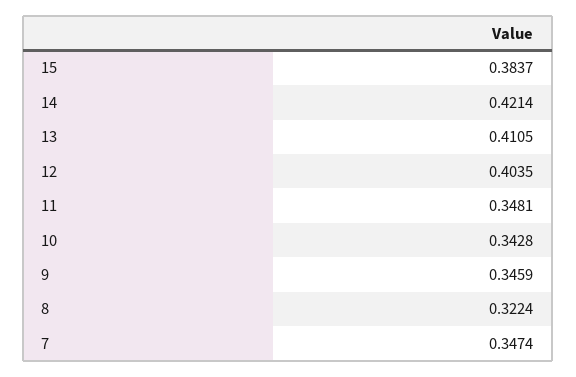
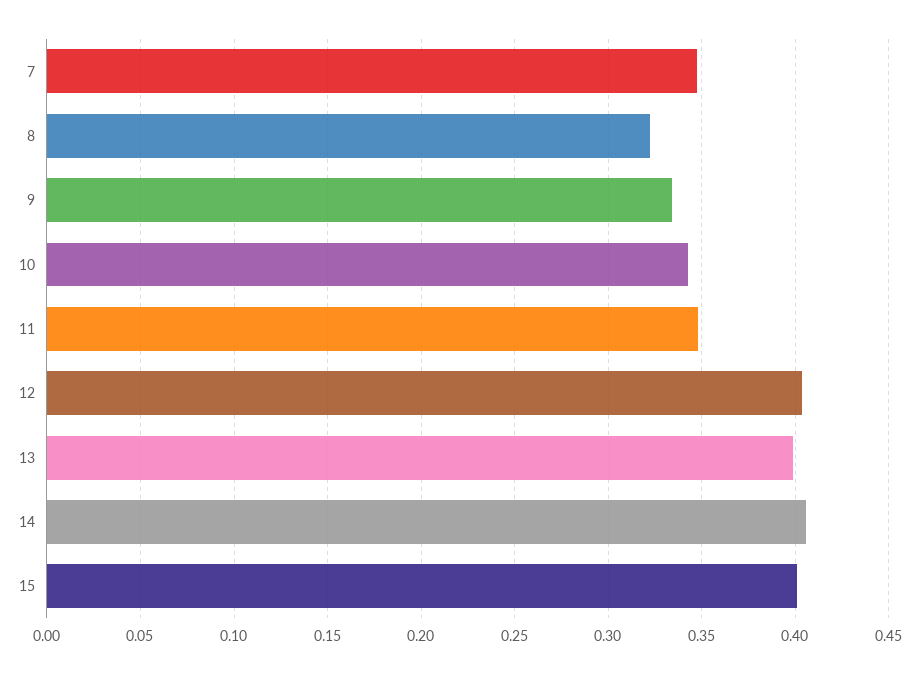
  {
-   "15": 0.3837,
+   "15": 0.4,
-   "14": 0.4214,
+   "14": 0.405,
-   "13": 0.4105,
+   "13": 0.4,
    "12": 0.4035,
    "11": 0.3481,
    "10": 0.3428,
-   "9": 0.3459,
+   "9": 0.335,
    "8": 0.3224,
    "7": 0.3474
  }

